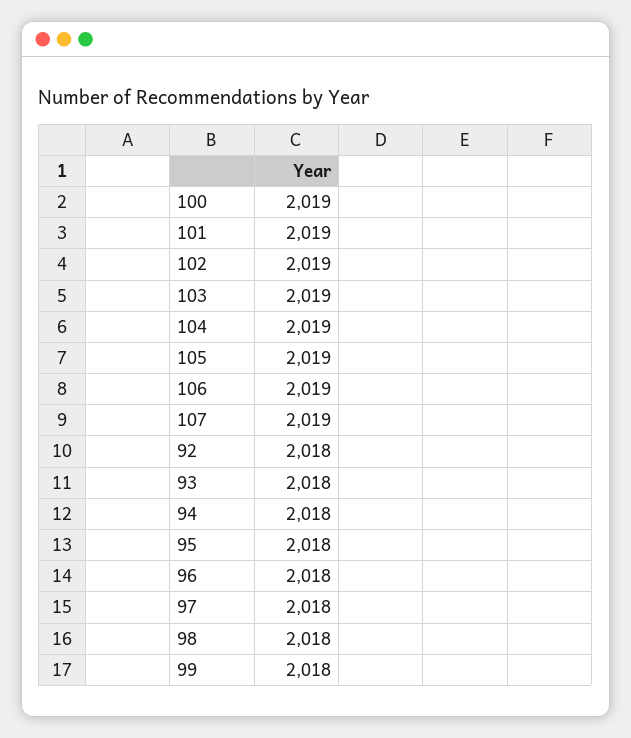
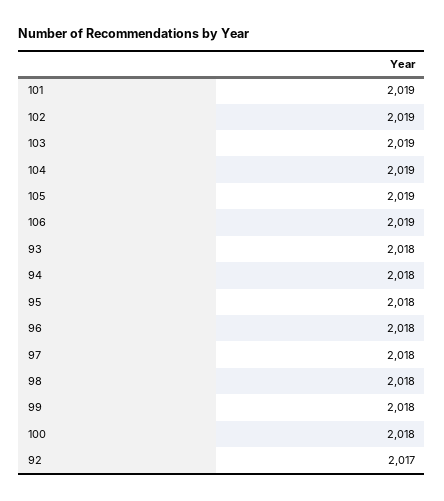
  {
-   "100": 2019,
+   "100": 2018,
    "101": 2019,
    "102": 2019,
    "103": 2019,
    "104": 2019,
    "105": 2019,
    "106": 2019,
-   "107": 2019,
-   "92": 2018,
+   "92": 2017,
    "93": 2018,
    "94": 2018,
    "95": 2018,
    "96": 2018,
    "97": 2018,
    "98": 2018,
    "99": 2018
  }

